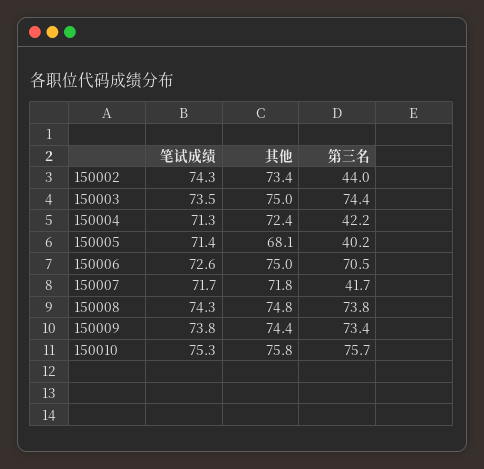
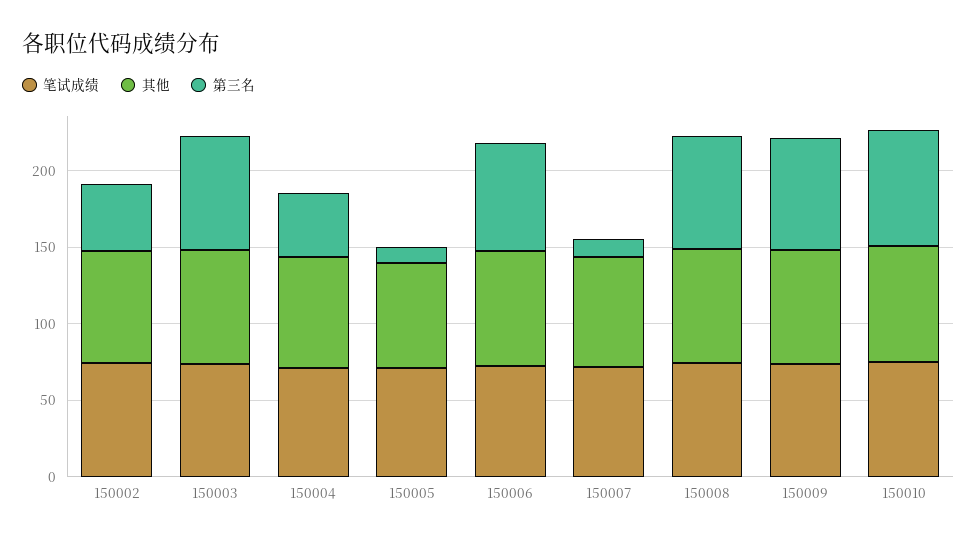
  {
    "笔试成绩": {
      "150002": 74.3,
      "150003": 73.5,
      "150004": 71.3,
      "150005": 71.4,
      "150006": 72.6,
      "150007": 71.7,
      "150008": 74.3,
      "150009": 73.8,
      "150010": 75.3
    },
    "其他": {
      "150002": 73.4,
      "150003": 75,
      "150004": 72.4,
      "150005": 68.1,
      "150006": 75,
      "150007": 71.8,
      "150008": 74.8,
      "150009": 74.4,
      "150010": 75.8
    },
    "第三名": {
      "150002": 44,
      "150003": 74.4,
      "150004": 42.2,
-     "150005": 40.2,
+     "150005": 10,
      "150006": 70.5,
-     "150007": 41.7,
+     "150007": 10,
      "150008": 73.8,
      "150009": 73.4,
      "150010": 75.7
    }
  }

